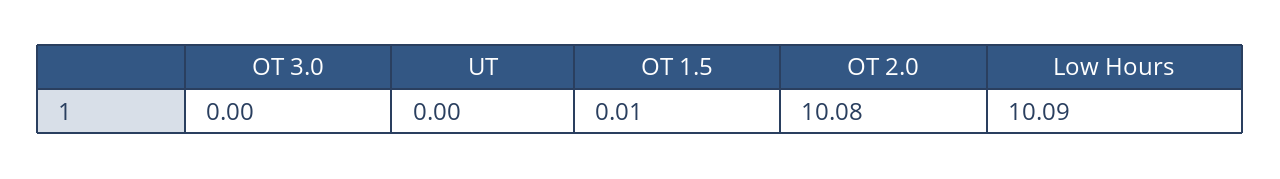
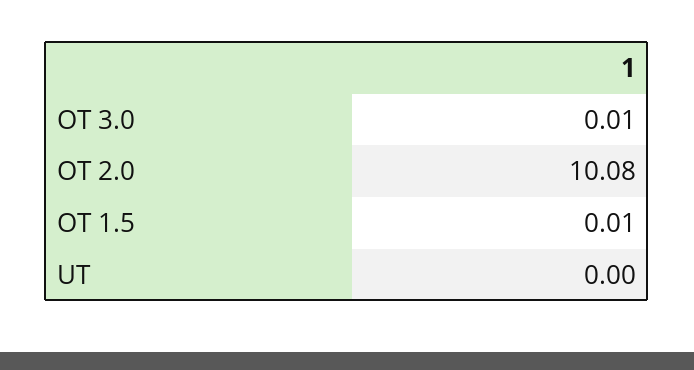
  {
-   "OT 3.0": 0,
+   "OT 3.0": 0.01,
    "UT": 0,
    "OT 1.5": 0.01,
-   "OT 2.0": 10.08,
+   "OT 2.0": 10.08
-   "Low Hours": 10.09
  }

